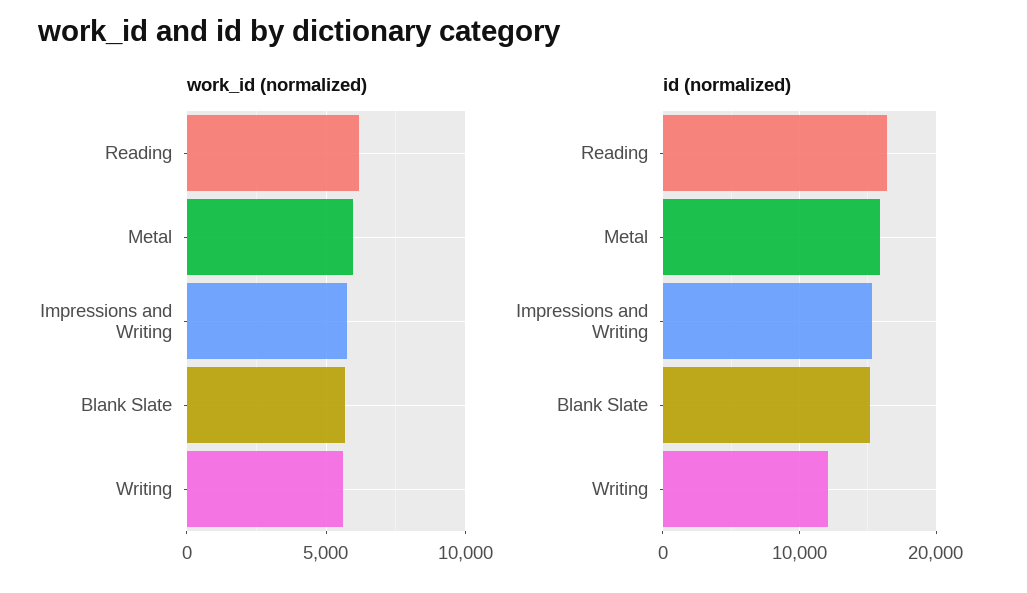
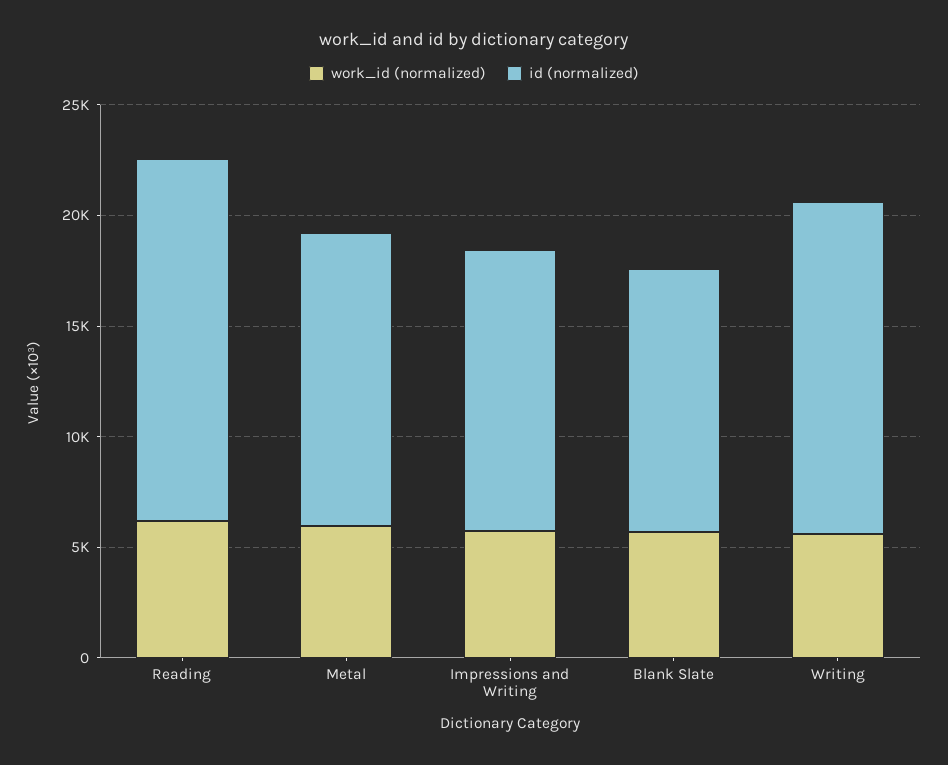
  {
    "work_id (normalized)": {
      "Reading": 6000,
      "Metal": 6000,
      "Impressions and Writing": 5500,
      "Blank Slate": 5500,
      "Writing": 5500
    },
    "id (normalized)": {
      "Reading": 16000,
-     "Metal": 16000,
+     "Metal": 13000,
-     "Impressions and Writing": 15000,
+     "Impressions and Writing": 13000,
-     "Blank Slate": 15000,
+     "Blank Slate": 12000,
-     "Writing": 12000
+     "Writing": 15000
    }
  }

